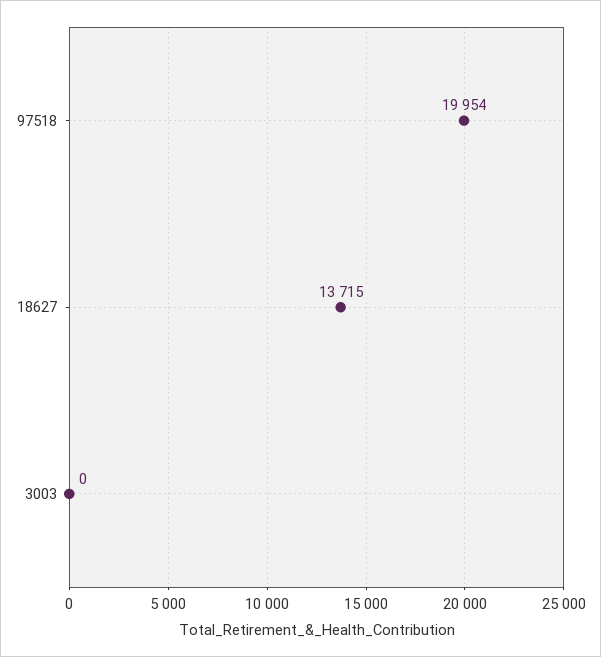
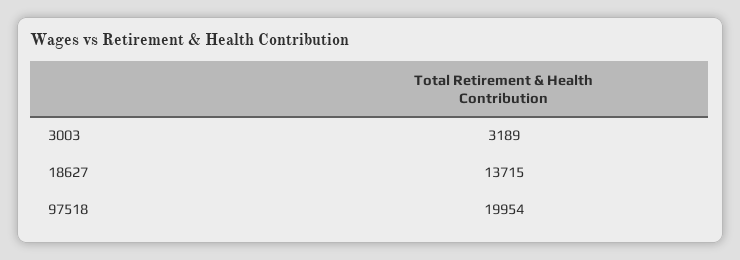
  {
    "97518": 19954,
    "18627": 13715,
-   "3003": 0
+   "3003": 3189
  }

